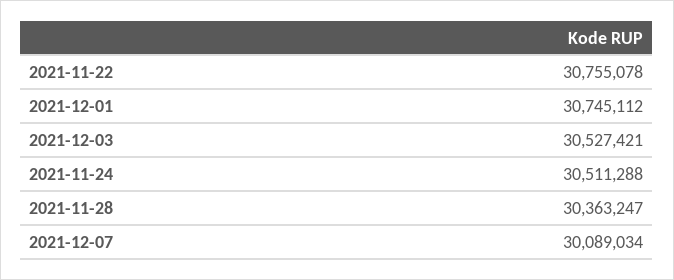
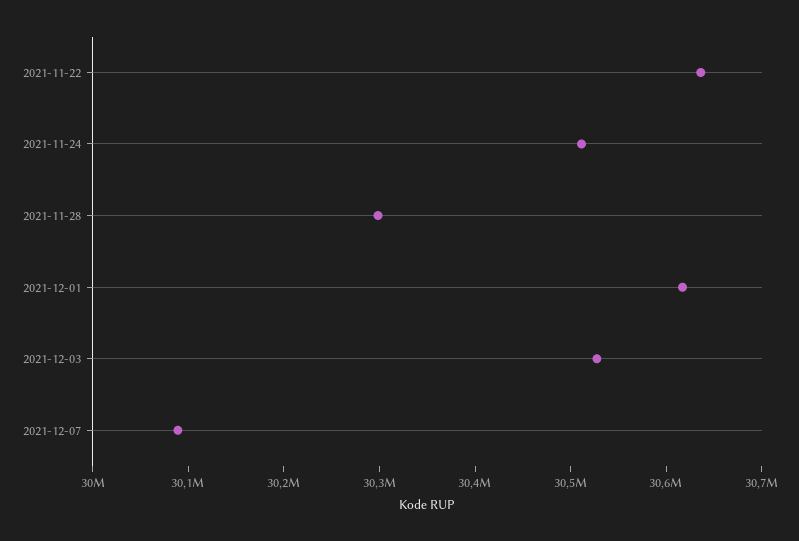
  {
-   "2021-11-22": 30755078,
+   "2021-11-22": 30640000,
-   "2021-12-01": 30745112,
+   "2021-12-01": 30620000,
    "2021-12-03": 30527421,
    "2021-11-24": 30511288,
-   "2021-11-28": 30363247,
+   "2021-11-28": 30300000,
    "2021-12-07": 30089034
  }

